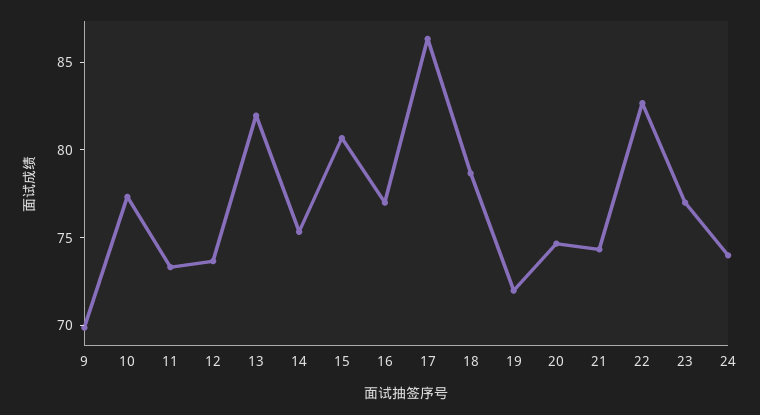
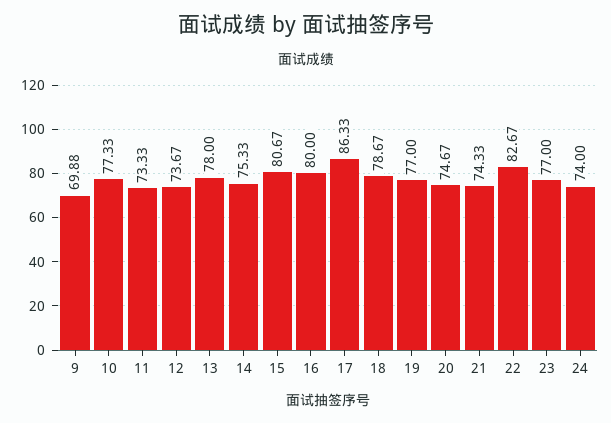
  {
    "9": 69.88,
    "10": 77.33,
    "11": 73.33,
    "12": 73.67,
-   "13": 82,
+   "13": 78,
    "14": 75.33,
    "15": 80.67,
-   "16": 77,
+   "16": 80,
    "17": 86.33,
    "18": 78.67,
-   "19": 72,
+   "19": 77,
    "20": 74.67,
    "21": 74.33,
    "22": 82.67,
    "23": 77,
    "24": 74
  }

